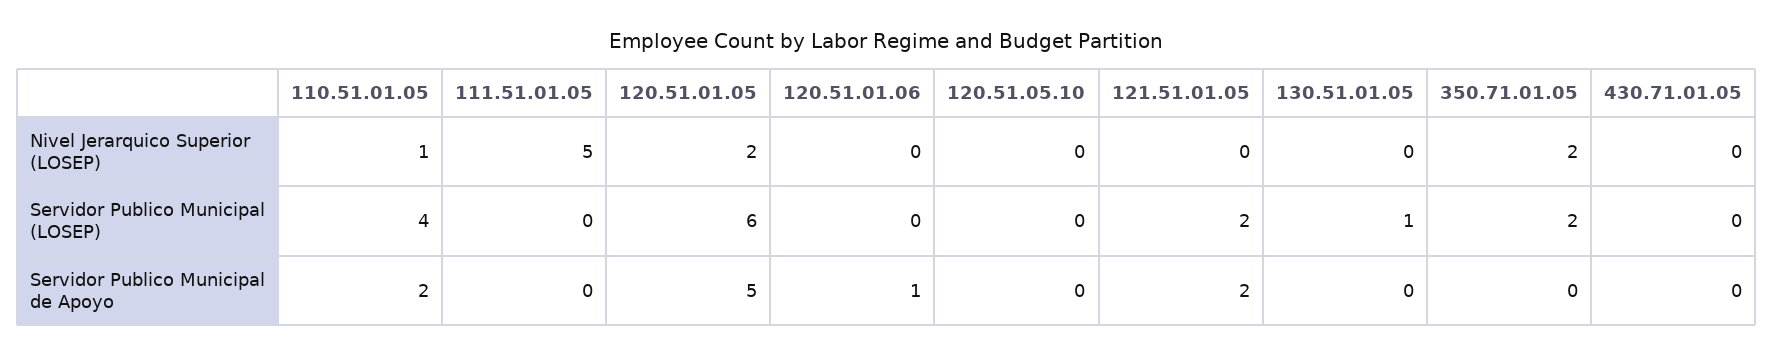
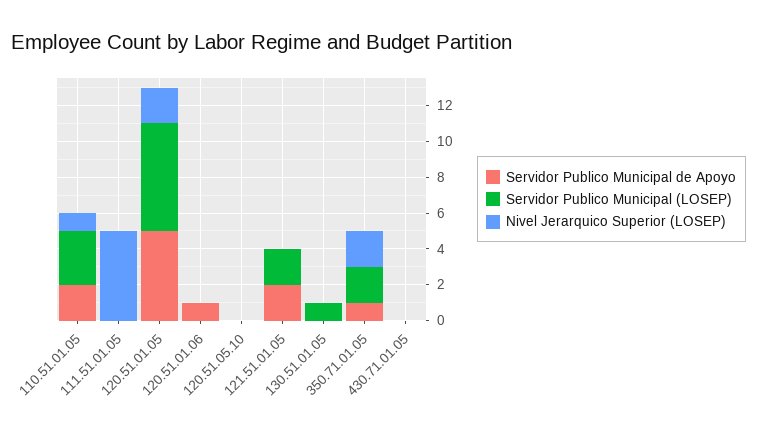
  {
    "Nivel Jerarquico Superior (LOSEP)": {
      "110.51.01.05": 1,
      "111.51.01.05": 5,
      "120.51.01.05": 2,
      "120.51.01.06": 0,
      "120.51.05.10": 0,
      "121.51.01.05": 0,
      "130.51.01.05": 0,
      "350.71.01.05": 2,
      "430.71.01.05": 0
    },
    "Servidor Publico Municipal (LOSEP)": {
-     "110.51.01.05": 4,
+     "110.51.01.05": 3,
      "111.51.01.05": 0,
      "120.51.01.05": 6,
      "120.51.01.06": 0,
      "120.51.05.10": 0,
      "121.51.01.05": 2,
      "130.51.01.05": 1,
      "350.71.01.05": 2,
      "430.71.01.05": 0
    },
    "Servidor Publico Municipal de Apoyo": {
      "110.51.01.05": 2,
      "111.51.01.05": 0,
      "120.51.01.05": 5,
      "120.51.01.06": 1,
      "120.51.05.10": 0,
      "121.51.01.05": 2,
      "130.51.01.05": 0,
-     "350.71.01.05": 0,
+     "350.71.01.05": 1,
      "430.71.01.05": 0
    }
  }

